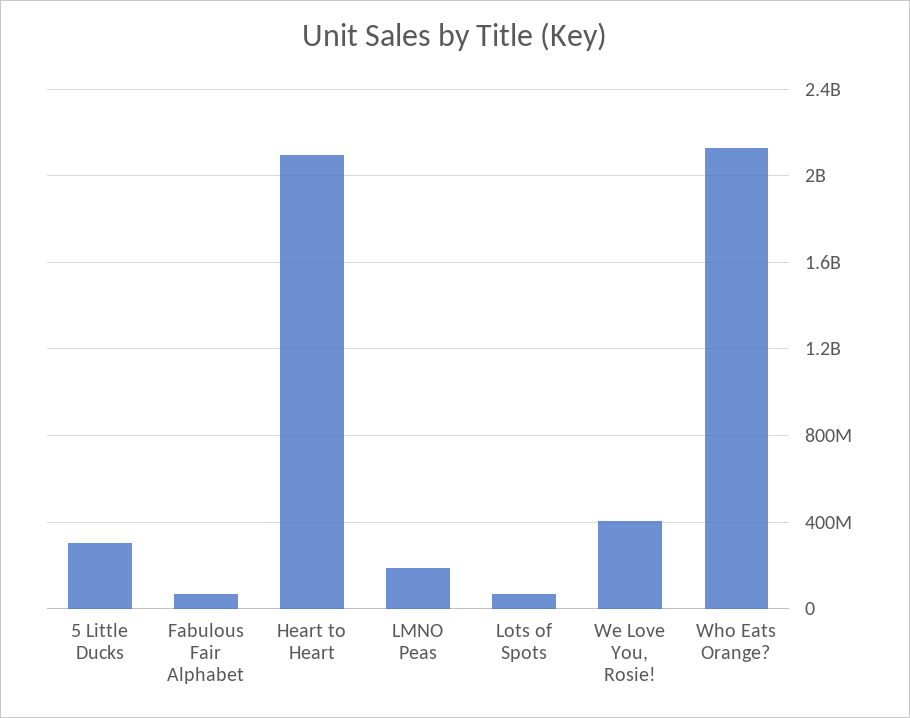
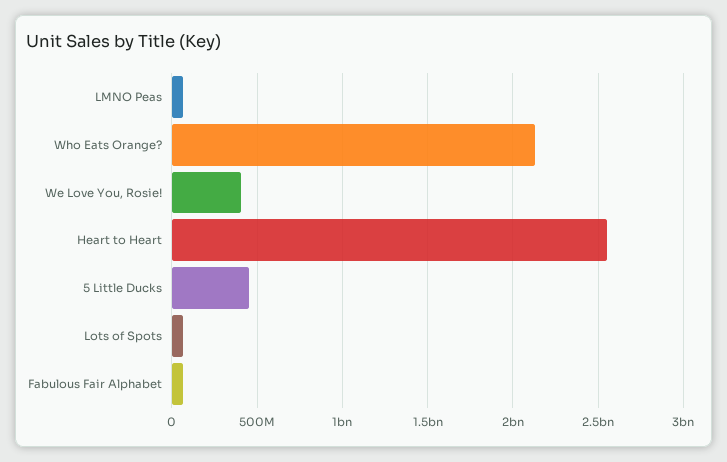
  {
-   "5 Little Ducks": 300000000,
+   "5 Little Ducks": 450000000,
    "Fabulous Fair Alphabet": 50000000,
-   "Heart to Heart": 2100000000,
+   "Heart to Heart": 2550000000,
-   "LMNO Peas": 200000000,
+   "LMNO Peas": 50000000,
    "Lots of Spots": 50000000,
    "We Love You, Rosie!": 400000000,
    "Who Eats Orange?": 2150000000
  }

